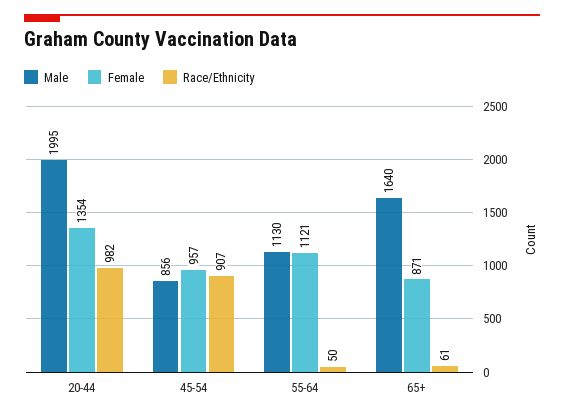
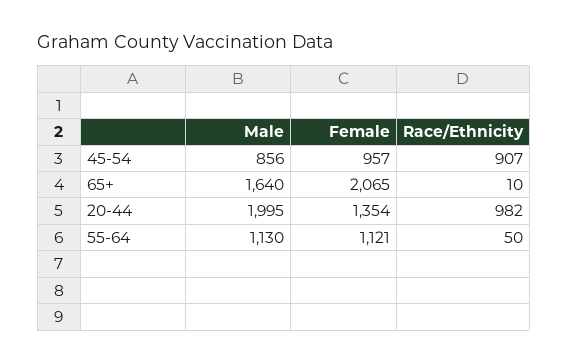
  {
    "Male": {
      "20-44": 1995,
      "45-54": 856,
      "55-64": 1130,
      "65+": 1640
    },
    "Female": {
      "20-44": 1354,
      "45-54": 957,
      "55-64": 1121,
-     "65+": 871
+     "65+": 2065
    },
    "Race/Ethnicity": {
      "20-44": 982,
      "45-54": 907,
      "55-64": 50,
-     "65+": 61
+     "65+": 10
    }
  }

